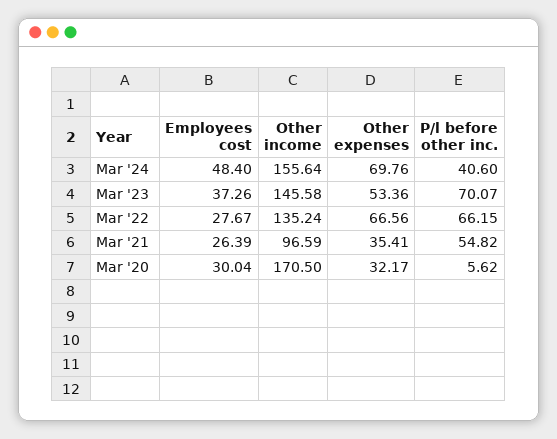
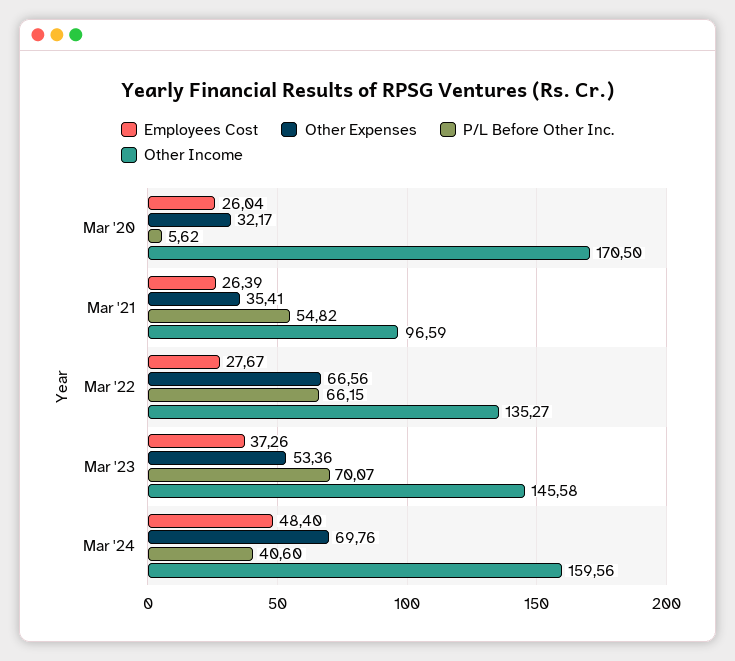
  {
    "Employees cost": {
      "Mar '24": 48.4,
      "Mar '23": 37.26,
      "Mar '22": 27.67,
      "Mar '21": 26.39,
-     "Mar '20": 30.04
+     "Mar '20": 26.04
    },
    "Other income": {
-     "Mar '24": 155.64,
+     "Mar '24": 159.56,
      "Mar '23": 145.58,
-     "Mar '22": 135.24,
+     "Mar '22": 135.27,
      "Mar '21": 96.59,
      "Mar '20": 170.5
    },
    "Other expenses": {
      "Mar '24": 69.76,
      "Mar '23": 53.36,
      "Mar '22": 66.56,
      "Mar '21": 35.41,
      "Mar '20": 32.17
    },
    "P/l before other inc.": {
      "Mar '24": 40.6,
      "Mar '23": 70.07,
      "Mar '22": 66.15,
      "Mar '21": 54.82,
      "Mar '20": 5.62
    }
  }

